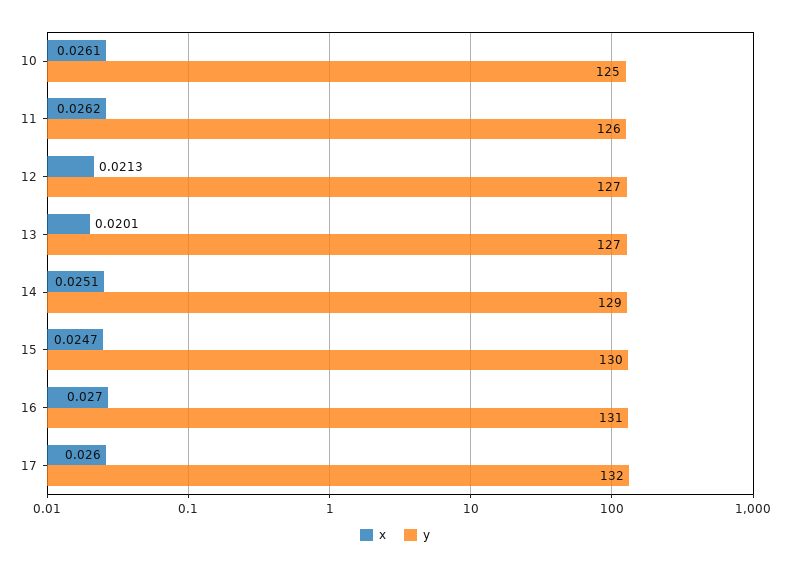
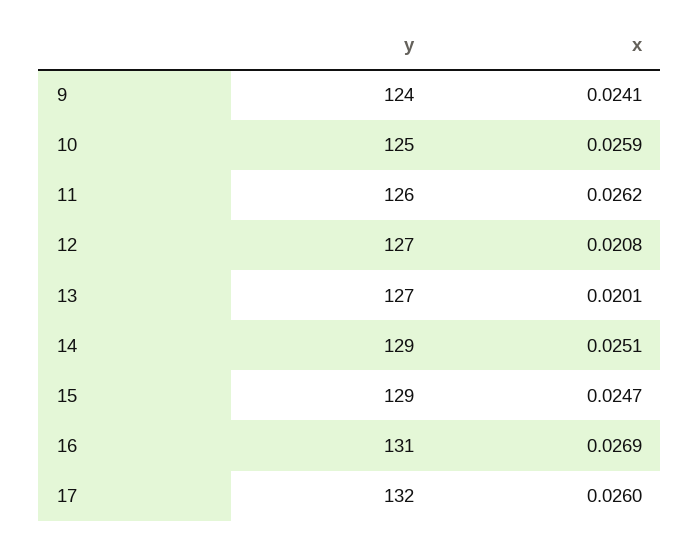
  {
    "x": {
-     "10": 0.0261,
+     "10": 0.0259,
      "11": 0.0262,
-     "12": 0.0213,
+     "12": 0.0208,
      "13": 0.0201,
      "14": 0.0251,
      "15": 0.0247,
-     "16": 0.027,
+     "16": 0.0269,
-     "17": 0.026
+     "17": 0.026,
+     "9": 0.0241
    },
    "y": {
      "10": 125,
      "11": 126,
      "12": 127,
      "13": 127,
      "14": 129,
-     "15": 130,
+     "15": 129,
      "16": 131,
-     "17": 132
+     "17": 132,
+     "9": 124
    }
  }

